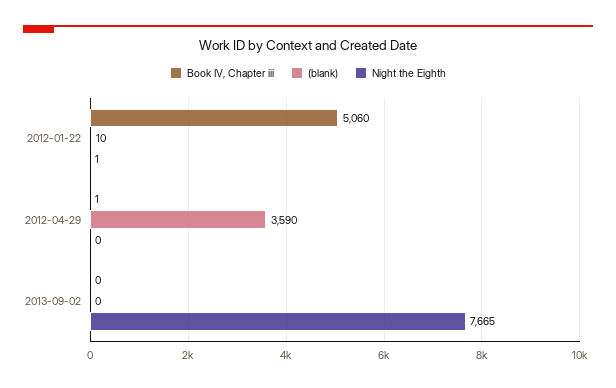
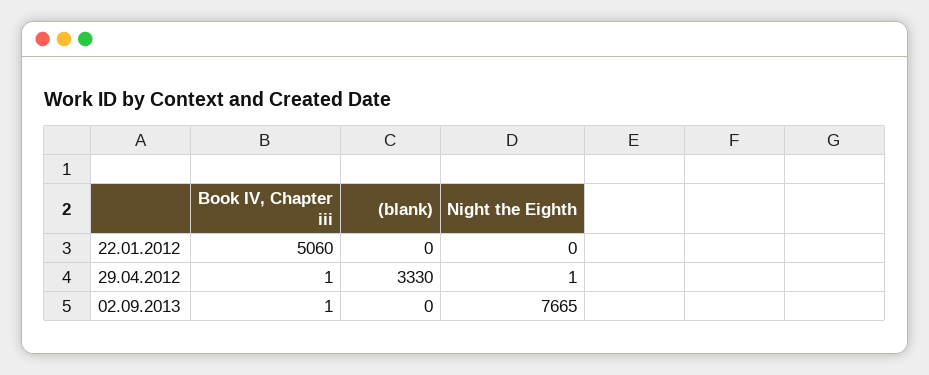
  {
    "Book IV, Chapter iii": {
      "2012-01-22": 5060,
      "2012-04-29": 1,
-     "2013-09-02": 0
+     "2013-09-02": 1
    },
    "(blank)": {
-     "2012-01-22": 10,
+     "2012-01-22": 0,
-     "2012-04-29": 3590,
+     "2012-04-29": 3330,
      "2013-09-02": 0
    },
    "Night the Eighth": {
-     "2012-01-22": 1,
+     "2012-01-22": 0,
-     "2012-04-29": 0,
+     "2012-04-29": 1,
      "2013-09-02": 7665
    }
  }

